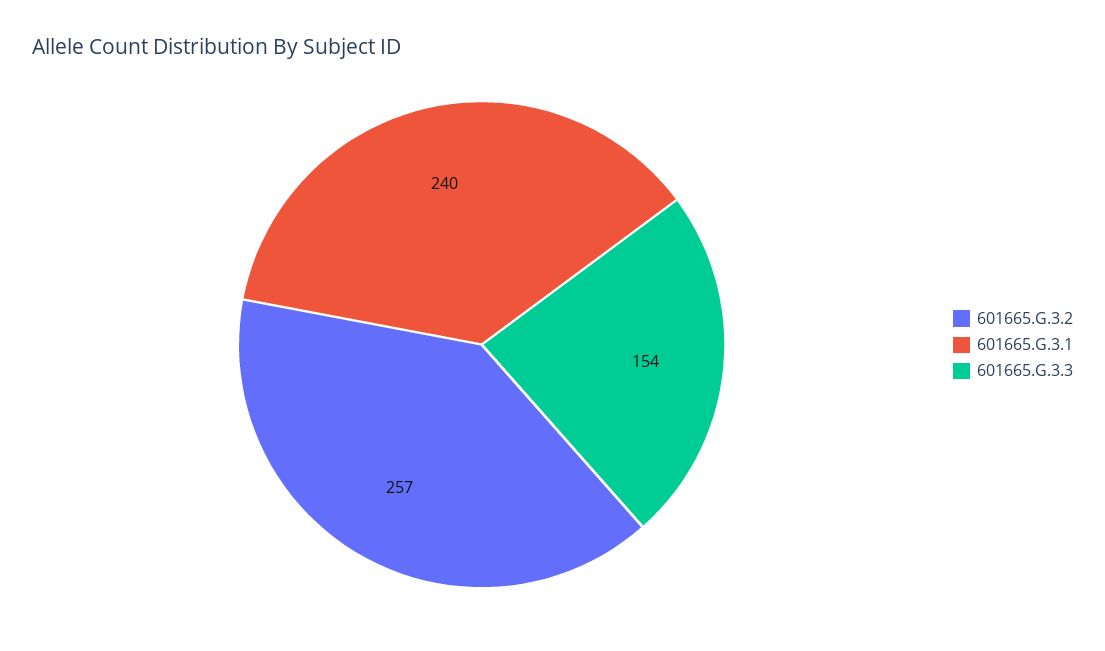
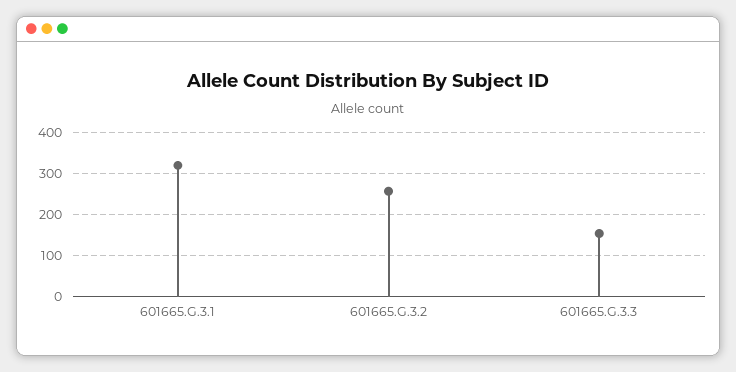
  {
    "601665.G.3.2": 257,
-   "601665.G.3.1": 240,
+   "601665.G.3.1": 320,
    "601665.G.3.3": 154
  }

